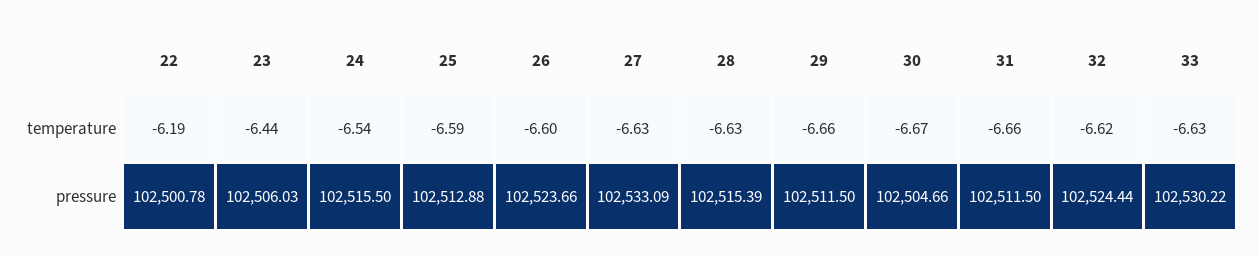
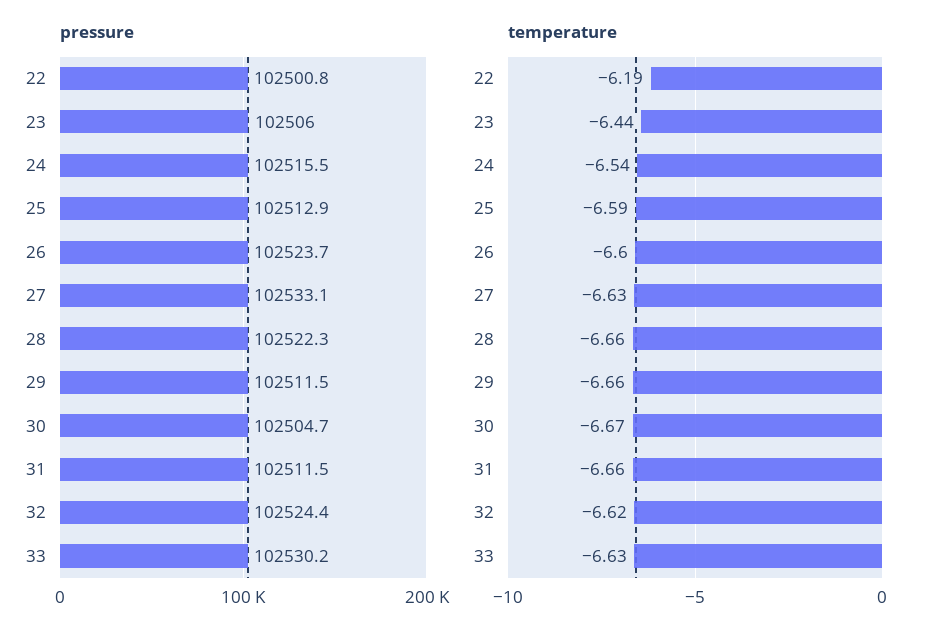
  {
    "temperature": {
      "22": -6.19,
      "23": -6.44,
      "24": -6.54,
      "25": -6.59,
      "26": -6.6,
      "27": -6.63,
-     "28": -6.63,
+     "28": -6.66,
      "29": -6.66,
      "30": -6.67,
      "31": -6.66,
      "32": -6.62,
      "33": -6.63
    },
    "pressure": {
      "22": 102500.78,
      "23": 102506.03,
      "24": 102515.5,
      "25": 102512.88,
      "26": 102523.66,
      "27": 102533.09,
-     "28": 102515.39,
+     "28": 102522.3,
      "29": 102511.5,
      "30": 102504.66,
      "31": 102511.5,
      "32": 102524.44,
      "33": 102530.22
    }
  }

